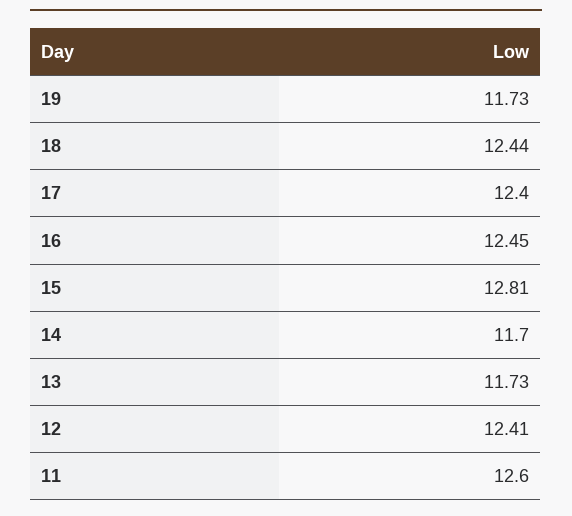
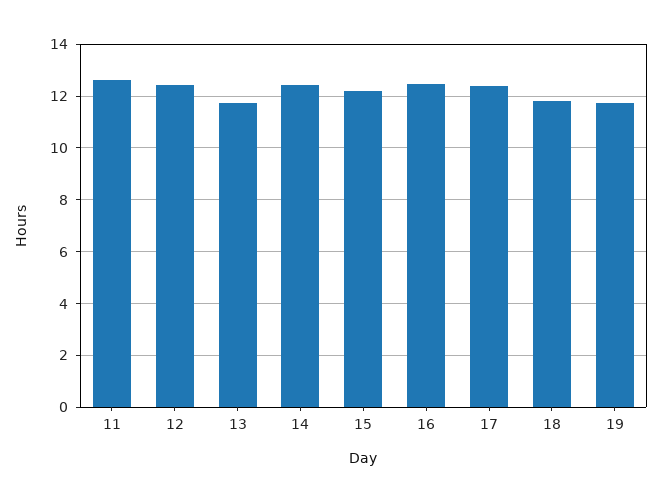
  {
    "19": 11.73,
-   "18": 12.44,
+   "18": 11.75,
    "17": 12.4,
    "16": 12.45,
-   "15": 12.81,
+   "15": 12.25,
-   "14": 11.7,
+   "14": 12.5,
    "13": 11.73,
    "12": 12.41,
    "11": 12.6
  }

